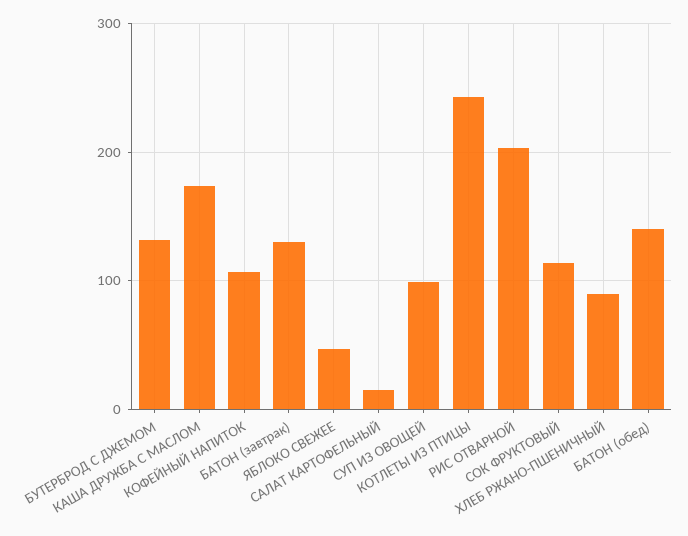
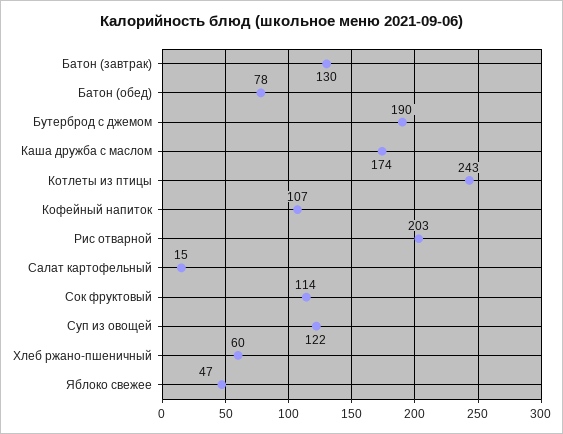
  {
-   "БУТЕРБРОД С ДЖЕМОМ": 130,
+   "БУТЕРБРОД С ДЖЕМОМ": 190,
    "КАША ДРУЖБА С МАСЛОМ": 174,
    "КОФЕЙНЫЙ НАПИТОК": 107,
    "БАТОН (завтрак)": 130,
    "ЯБЛОКО СВЕЖЕЕ": 47,
    "САЛАТ КАРТОФЕЛЬНЫЙ": 15,
-   "СУП ИЗ ОВОЩЕЙ": 100,
+   "СУП ИЗ ОВОЩЕЙ": 122,
    "КОТЛЕТЫ ИЗ ПТИЦЫ": 243,
    "РИС ОТВАРНОЙ": 203,
    "СОК ФРУКТОВЫЙ": 114,
-   "ХЛЕБ РЖАНО-ПШЕНИЧНЫЙ": 90,
+   "ХЛЕБ РЖАНО-ПШЕНИЧНЫЙ": 60,
-   "БАТОН (обед)": 140
+   "БАТОН (обед)": 78
  }

